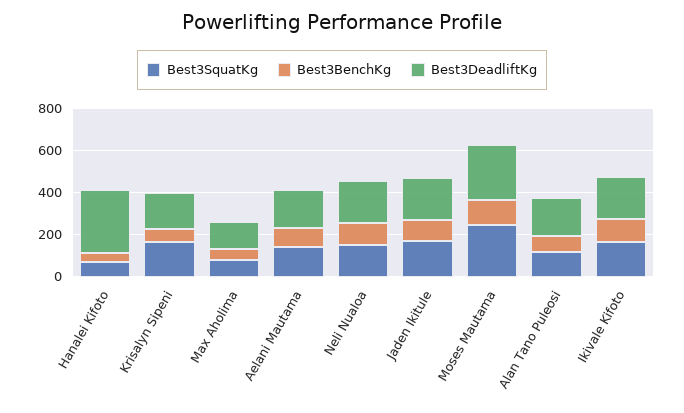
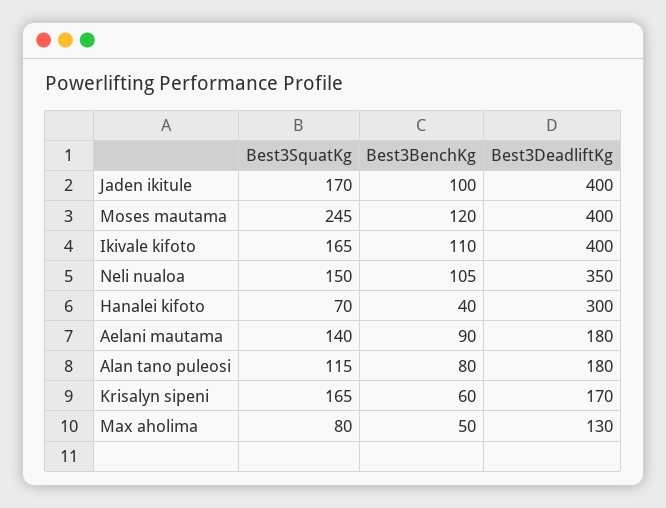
  {
    "Best3SquatKg": {
      "Hanalei Kifoto": 70,
      "Krisalyn Sipeni": 165,
      "Max Aholima": 80,
      "Aelani Mautama": 140,
      "Neli Nualoa": 150,
      "Jaden Ikitule": 170,
      "Moses Mautama": 245,
      "Alan Tano Puleosi": 115,
      "Ikivale Kifoto": 165
    },
    "Best3BenchKg": {
      "Hanalei Kifoto": 40,
      "Krisalyn Sipeni": 60,
      "Max Aholima": 50,
      "Aelani Mautama": 90,
      "Neli Nualoa": 105,
      "Jaden Ikitule": 100,
      "Moses Mautama": 120,
      "Alan Tano Puleosi": 80,
      "Ikivale Kifoto": 110
    },
    "Best3DeadliftKg": {
      "Hanalei Kifoto": 300,
      "Krisalyn Sipeni": 170,
      "Max Aholima": 130,
      "Aelani Mautama": 180,
-     "Neli Nualoa": 200,
+     "Neli Nualoa": 350,
-     "Jaden Ikitule": 200,
+     "Jaden Ikitule": 400,
-     "Moses Mautama": 250,
+     "Moses Mautama": 400,
      "Alan Tano Puleosi": 180,
-     "Ikivale Kifoto": 200
+     "Ikivale Kifoto": 400
    }
  }

